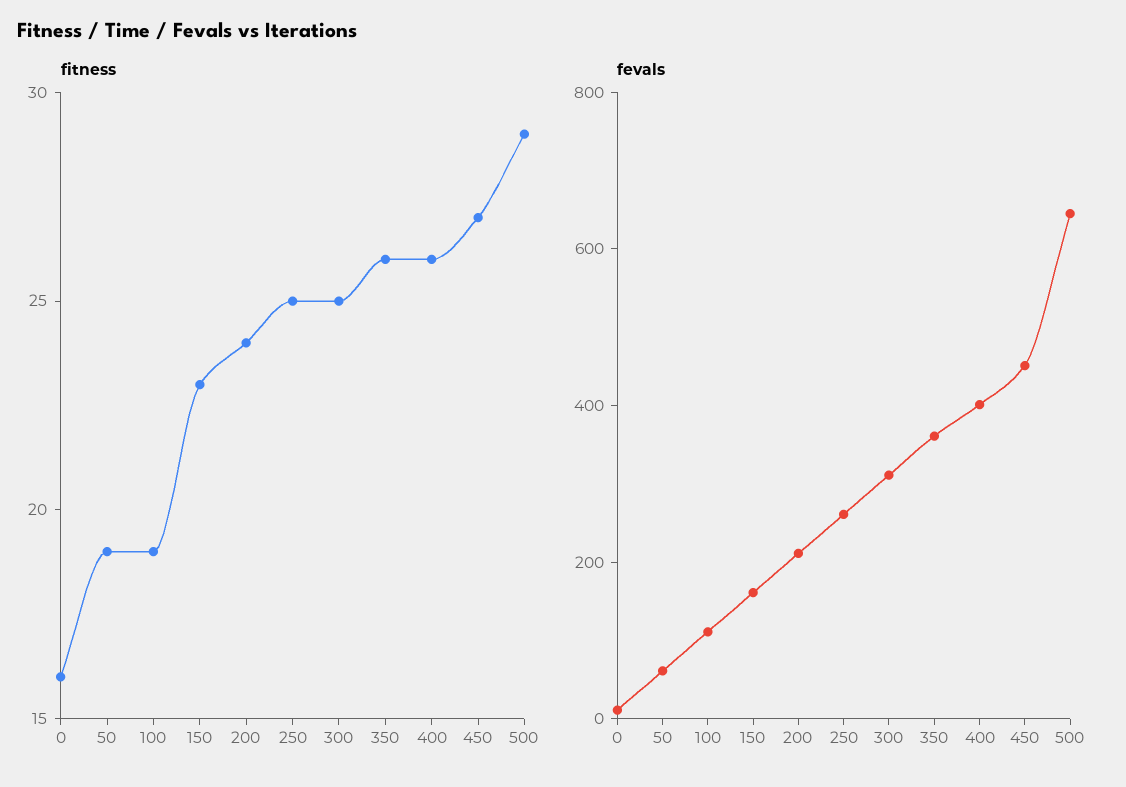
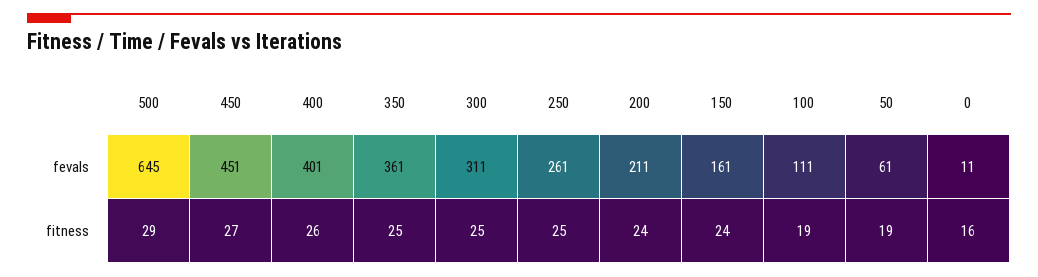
  {
    "fitness": {
      "0": 16,
      "50": 19,
      "100": 19,
-     "150": 23,
+     "150": 24,
      "200": 24,
      "250": 25,
      "300": 25,
-     "350": 26,
+     "350": 25,
      "400": 26,
      "450": 27,
      "500": 29
    },
    "fevals": {
      "0": 11,
      "50": 61,
      "100": 111,
      "150": 161,
      "200": 211,
      "250": 261,
      "300": 311,
      "350": 361,
      "400": 401,
      "450": 451,
      "500": 645
    }
  }

